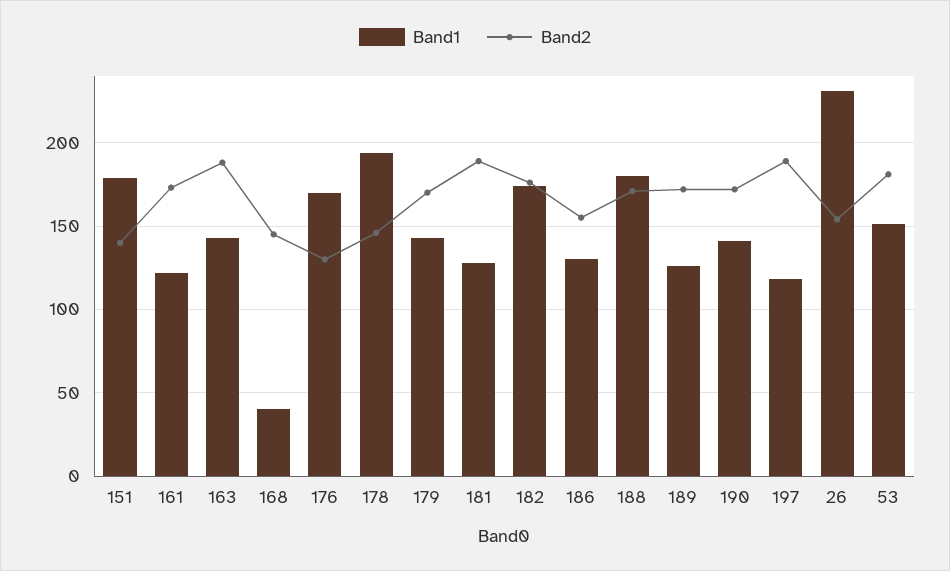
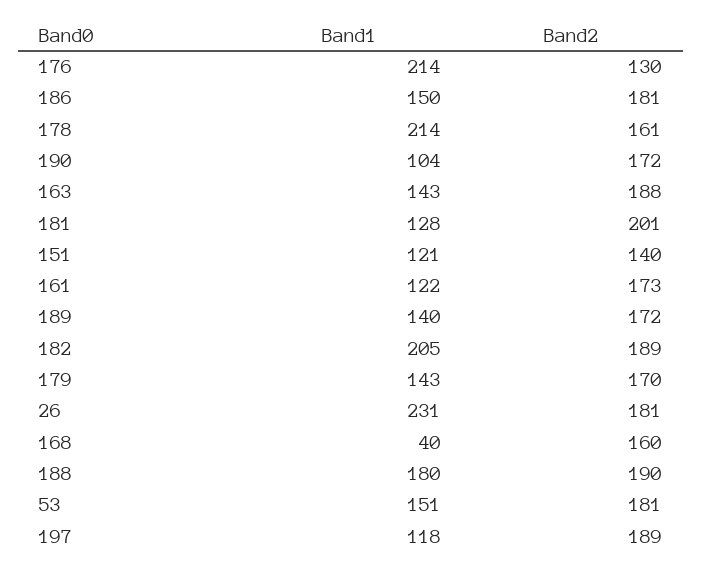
  {
    "Band1": {
-     "151": 180,
+     "151": 121,
      "161": 122,
      "163": 143,
      "168": 40,
-     "176": 170,
+     "176": 214,
-     "178": 195,
+     "178": 214,
      "179": 143,
      "181": 128,
-     "182": 175,
+     "182": 205,
-     "186": 130,
+     "186": 150,
      "188": 180,
-     "189": 125,
+     "189": 140,
-     "190": 140,
+     "190": 104,
      "197": 118,
      "26": 231,
      "53": 151
    },
    "Band2": {
      "151": 140,
      "161": 173,
      "163": 188,
-     "168": 145,
+     "168": 160,
      "176": 130,
-     "178": 145,
+     "178": 161,
      "179": 170,
-     "181": 190,
+     "181": 201,
-     "182": 175,
+     "182": 189,
-     "186": 155,
+     "186": 181,
-     "188": 170,
+     "188": 190,
      "189": 172,
      "190": 172,
      "197": 189,
-     "26": 155,
+     "26": 181,
      "53": 181
    }
  }

